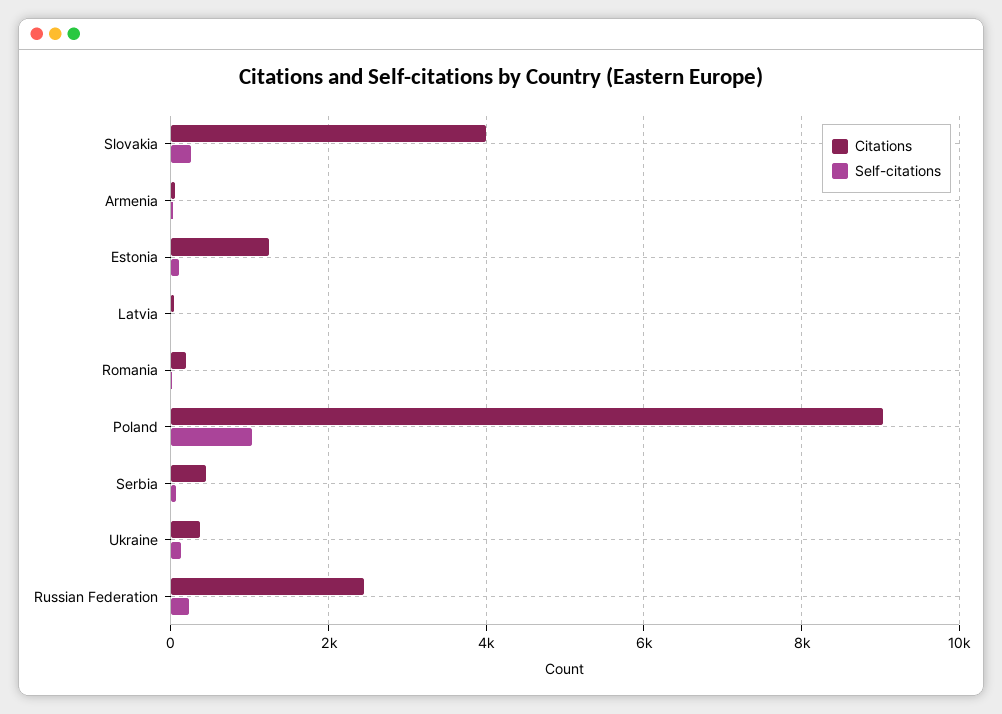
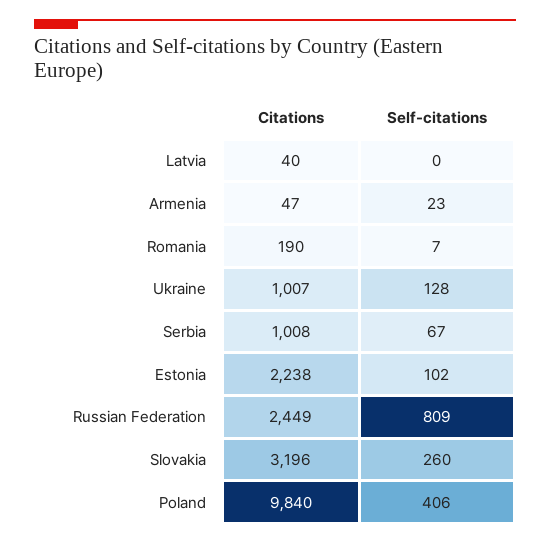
  {
    "Citations": {
-     "Slovakia": 4000,
+     "Slovakia": 3196,
      "Armenia": 47,
-     "Estonia": 1200,
+     "Estonia": 2238,
      "Latvia": 40,
      "Romania": 190,
-     "Poland": 9000,
+     "Poland": 9840,
-     "Serbia": 400,
+     "Serbia": 1008,
-     "Ukraine": 400,
+     "Ukraine": 1007,
      "Russian Federation": 2449
    },
    "Self-citations": {
      "Slovakia": 260,
      "Armenia": 23,
      "Estonia": 102,
      "Latvia": 0,
      "Romania": 7,
-     "Poland": 1000,
+     "Poland": 406,
      "Serbia": 67,
      "Ukraine": 128,
-     "Russian Federation": 200
+     "Russian Federation": 809
    }
  }

